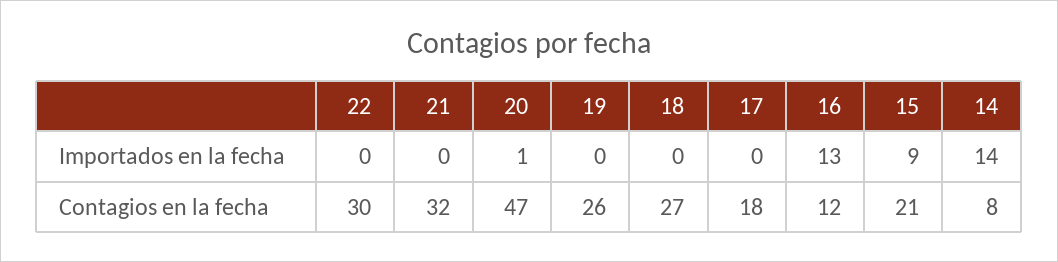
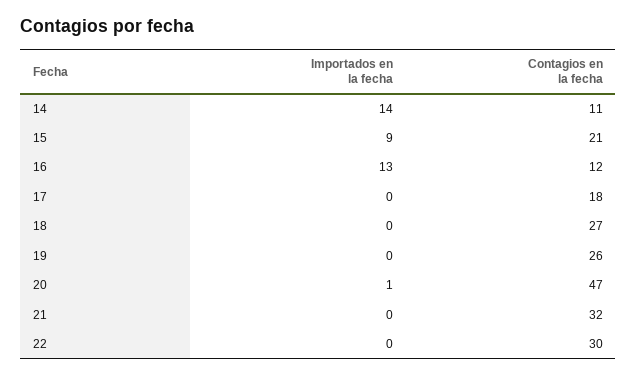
  {
    "22": {
      "Importados en la fecha": 0,
      "Contagios en la fecha": 30
    },
    "21": {
      "Importados en la fecha": 0,
      "Contagios en la fecha": 32
    },
    "20": {
      "Importados en la fecha": 1,
      "Contagios en la fecha": 47
    },
    "19": {
      "Importados en la fecha": 0,
      "Contagios en la fecha": 26
    },
    "18": {
      "Importados en la fecha": 0,
      "Contagios en la fecha": 27
    },
    "17": {
      "Importados en la fecha": 0,
      "Contagios en la fecha": 18
    },
    "16": {
      "Importados en la fecha": 13,
      "Contagios en la fecha": 12
    },
    "15": {
      "Importados en la fecha": 9,
      "Contagios en la fecha": 21
    },
    "14": {
      "Importados en la fecha": 14,
-     "Contagios en la fecha": 8
+     "Contagios en la fecha": 11
    }
  }

